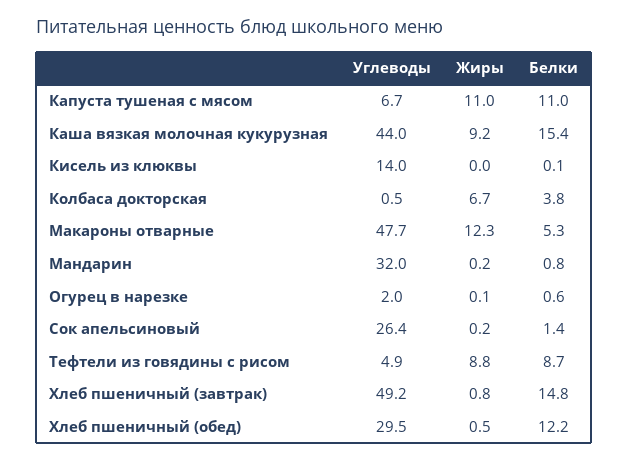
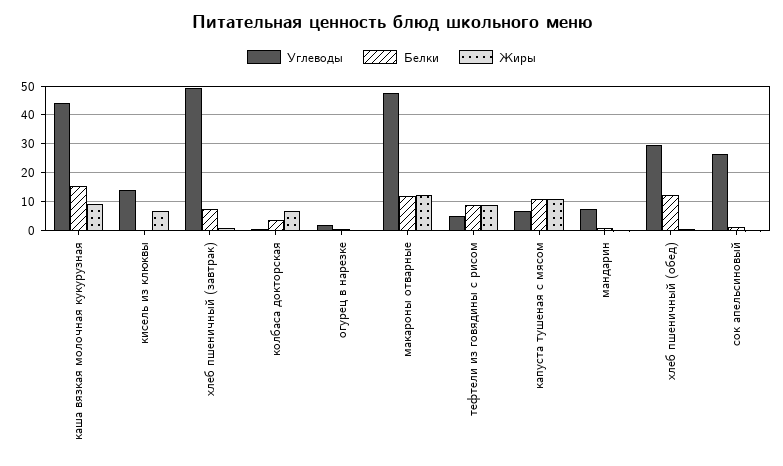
  {
    "Углеводы": {
      "Капуста тушеная с мясом": 6.7,
      "Каша вязкая молочная кукурузная": 44,
      "Кисель из клюквы": 14,
      "Колбаса докторская": 0.5,
      "Макароны отварные": 47.7,
-     "Мандарин": 32,
+     "Мандарин": 7.5,
      "Огурец в нарезке": 2,
      "Сок апельсиновый": 26.4,
      "Тефтели из говядины с рисом": 4.9,
      "Хлеб пшеничный (завтрак)": 49.2,
      "Хлеб пшеничный (обед)": 29.5
    },
    "Жиры": {
      "Капуста тушеная с мясом": 11,
      "Каша вязкая молочная кукурузная": 9.2,
-     "Кисель из клюквы": 0,
+     "Кисель из клюквы": 7.5,
      "Колбаса докторская": 6.7,
      "Макароны отварные": 12.3,
      "Мандарин": 0.2,
      "Огурец в нарезке": 0.1,
      "Сок апельсиновый": 0.2,
      "Тефтели из говядины с рисом": 8.8,
      "Хлеб пшеничный (завтрак)": 0.8,
      "Хлеб пшеничный (обед)": 0.5
    },
    "Белки": {
      "Капуста тушеная с мясом": 11,
      "Каша вязкая молочная кукурузная": 15.4,
      "Кисель из клюквы": 0.1,
      "Колбаса докторская": 3.8,
-     "Макароны отварные": 5.3,
+     "Макароны отварные": 12.5,
      "Мандарин": 0.8,
      "Огурец в нарезке": 0.6,
      "Сок апельсиновый": 1.4,
      "Тефтели из говядины с рисом": 8.7,
-     "Хлеб пшеничный (завтрак)": 14.8,
+     "Хлеб пшеничный (завтрак)": 7.5,
      "Хлеб пшеничный (обед)": 12.2
    }
  }

